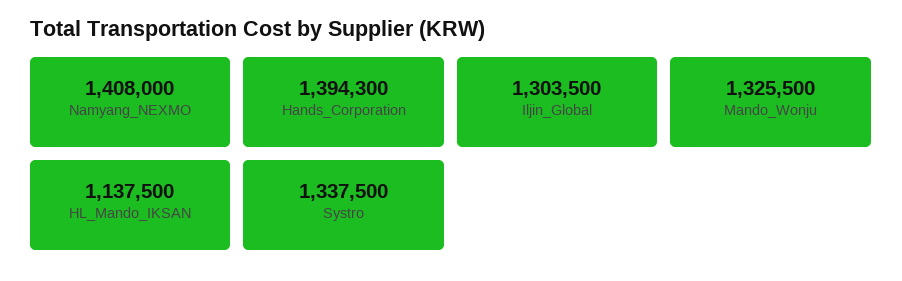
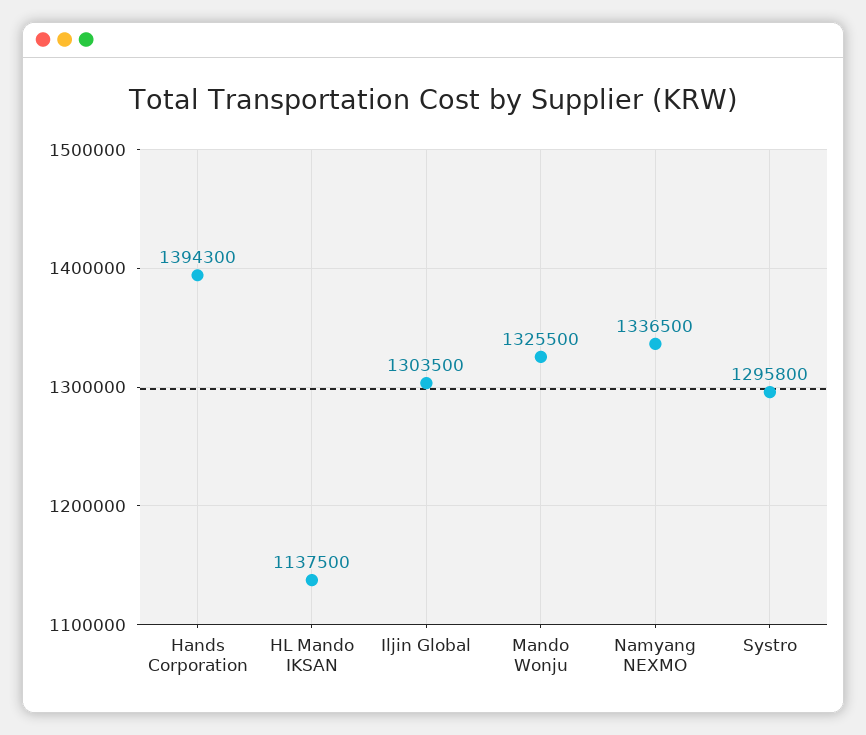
  {
-   "Namyang_NEXMO": 1408000,
+   "Namyang_NEXMO": 1336500,
    "Hands_Corporation": 1394300,
    "Iljin_Global": 1303500,
    "Mando_Wonju": 1325500,
    "HL_Mando_IKSAN": 1137500,
-   "Systro": 1337500
+   "Systro": 1295800
  }

